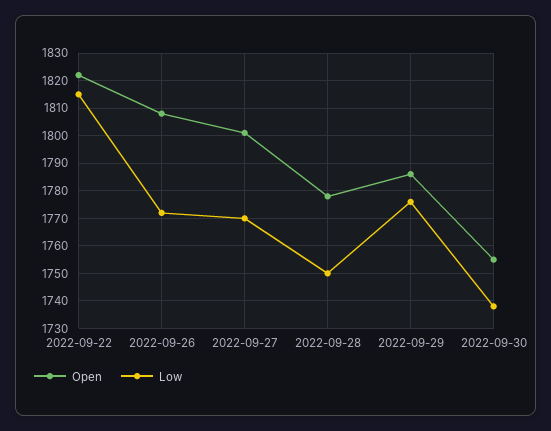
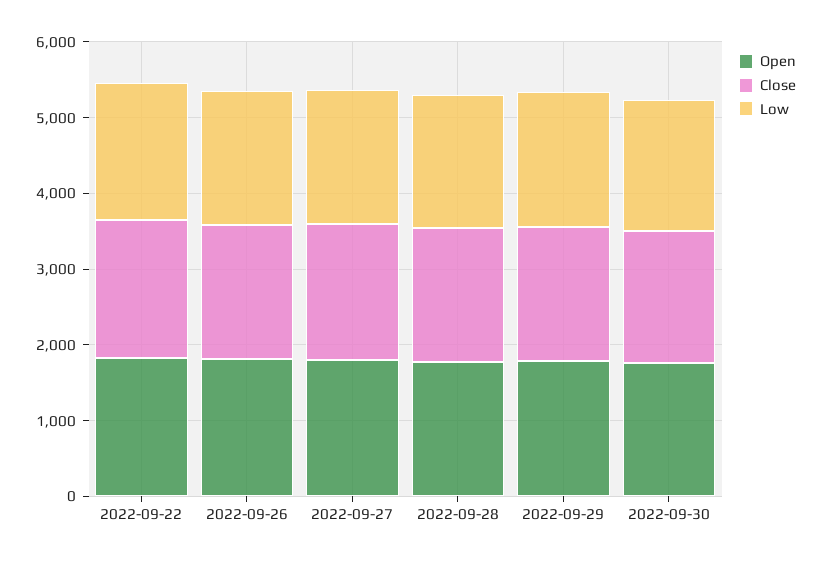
  {
    "Open": {
      "2022-09-22": 1820,
      "2022-09-26": 1810,
      "2022-09-27": 1800,
      "2022-09-28": 1780,
      "2022-09-29": 1785,
      "2022-09-30": 1755
    },
    "Low": {
      "2022-09-22": 1815,
      "2022-09-26": 1770,
      "2022-09-27": 1770,
      "2022-09-28": 1750,
      "2022-09-29": 1775,
      "2022-09-30": 1740
-   }
+   },
+   "Close": {
+     "2022-09-22": 1800,
+     "2022-09-26": 1800,
+     "2022-09-27": 1800,
+     "2022-09-28": 1800,
+     "2022-09-29": 1800,
+     "2022-09-30": 1800
+   }
  }

